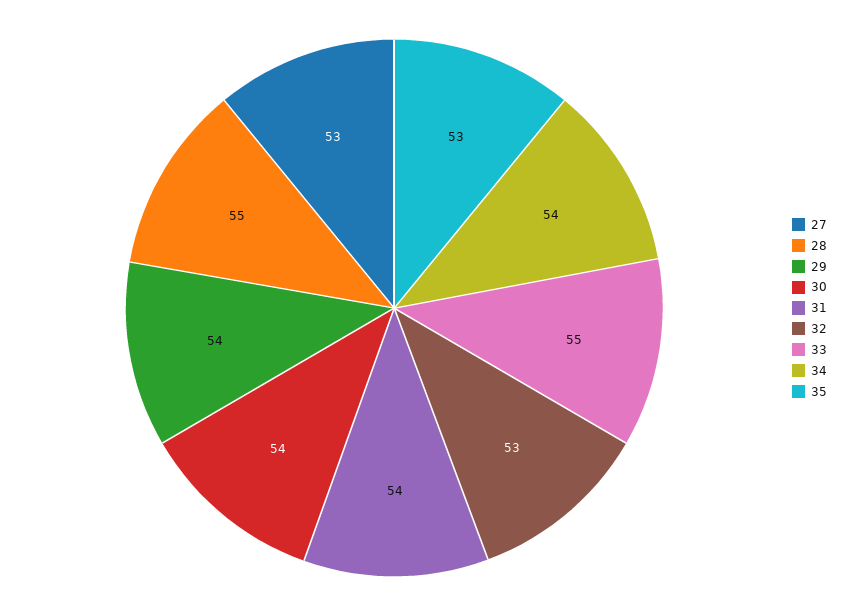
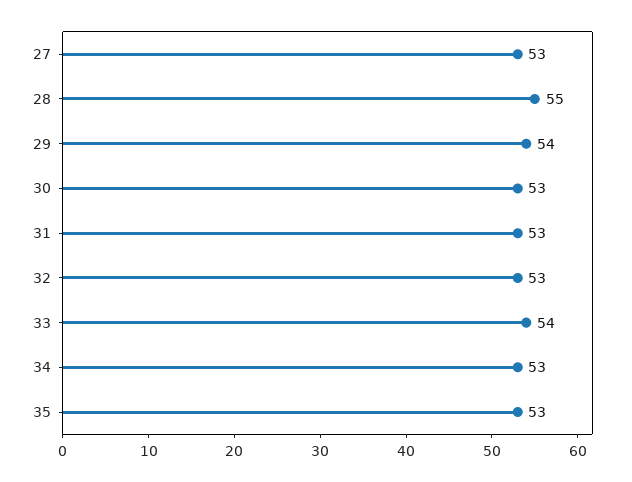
  {
    "27": 53,
    "28": 55,
    "29": 54,
-   "30": 54,
+   "30": 53,
-   "31": 54,
+   "31": 53,
    "32": 53,
-   "33": 55,
+   "33": 54,
-   "34": 54,
+   "34": 53,
    "35": 53
  }

